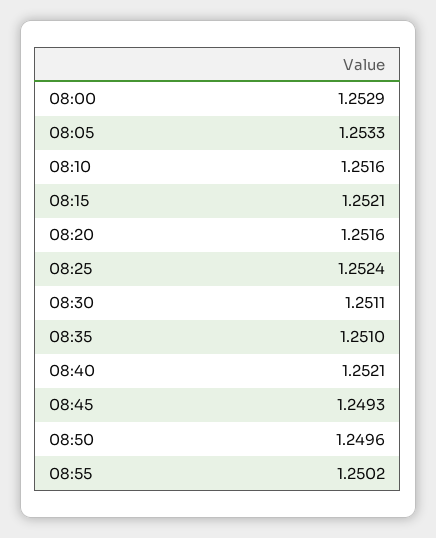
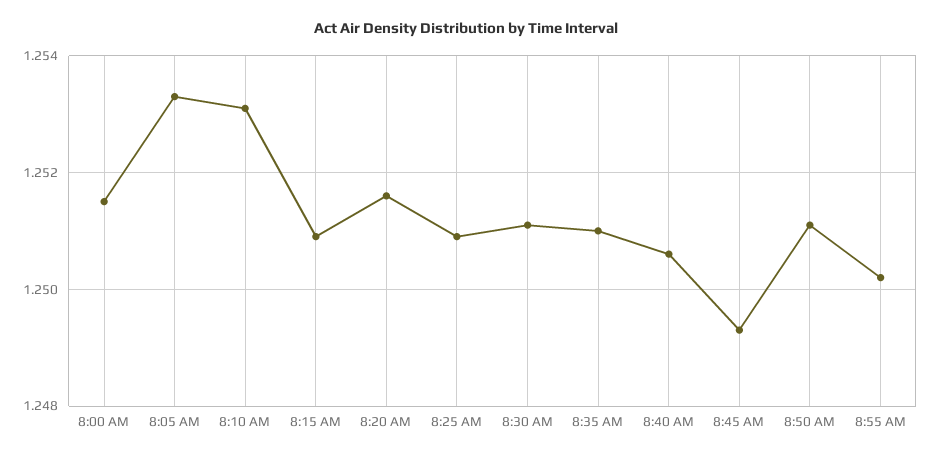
  {
-   "08:00": 1.2529,
+   "08:00": 1.2515,
    "08:05": 1.2533,
-   "08:10": 1.2516,
+   "08:10": 1.253,
-   "08:15": 1.2521,
+   "08:15": 1.251,
    "08:20": 1.2516,
-   "08:25": 1.2524,
+   "08:25": 1.251,
    "08:30": 1.2511,
    "08:35": 1.251,
-   "08:40": 1.2521,
+   "08:40": 1.2505,
    "08:45": 1.2493,
-   "08:50": 1.2496,
+   "08:50": 1.251,
    "08:55": 1.2502
  }

